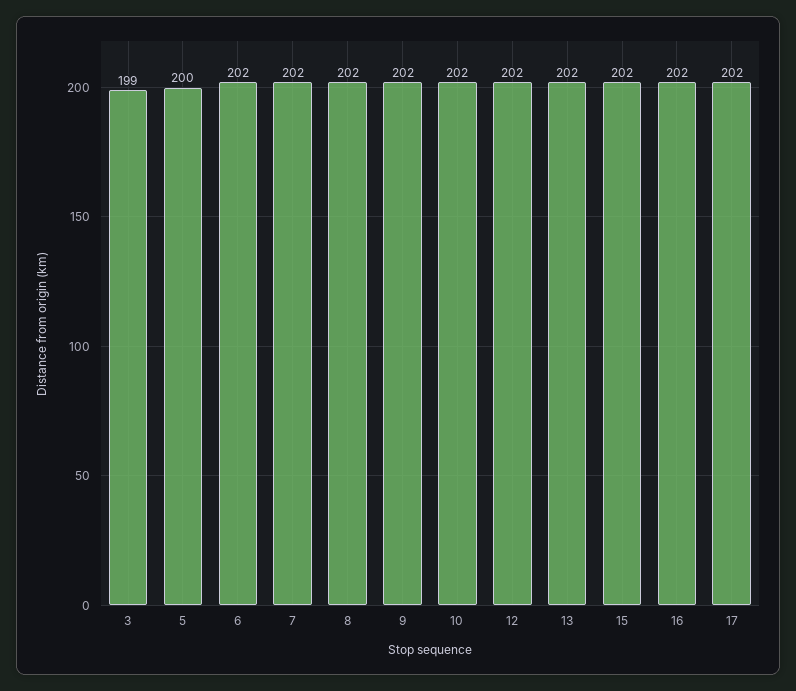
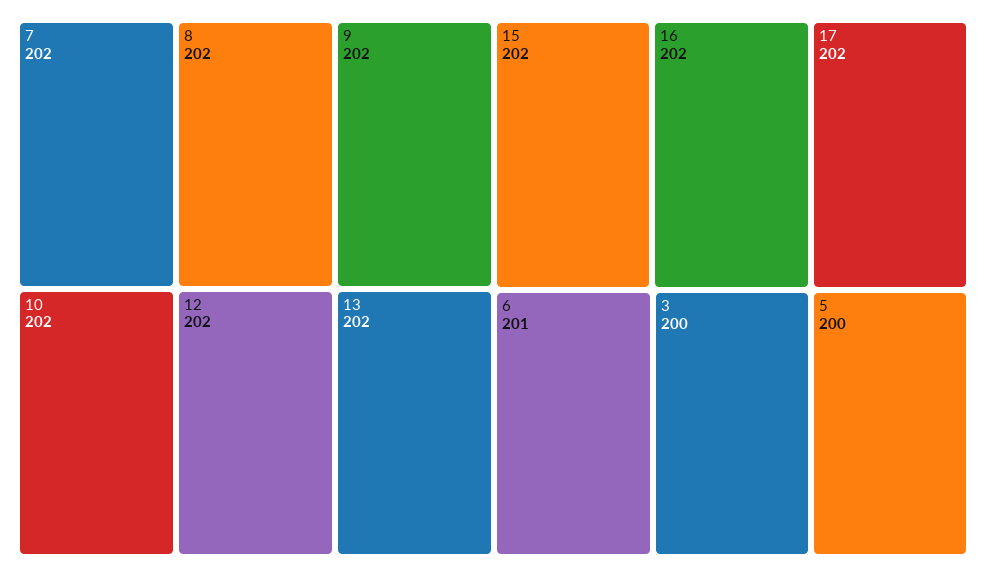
  {
-   "3": 199,
+   "3": 200,
    "5": 200,
-   "6": 202,
+   "6": 201,
    "7": 202,
    "8": 202,
    "9": 202,
    "10": 202,
    "12": 202,
    "13": 202,
    "15": 202,
    "16": 202,
    "17": 202
  }

